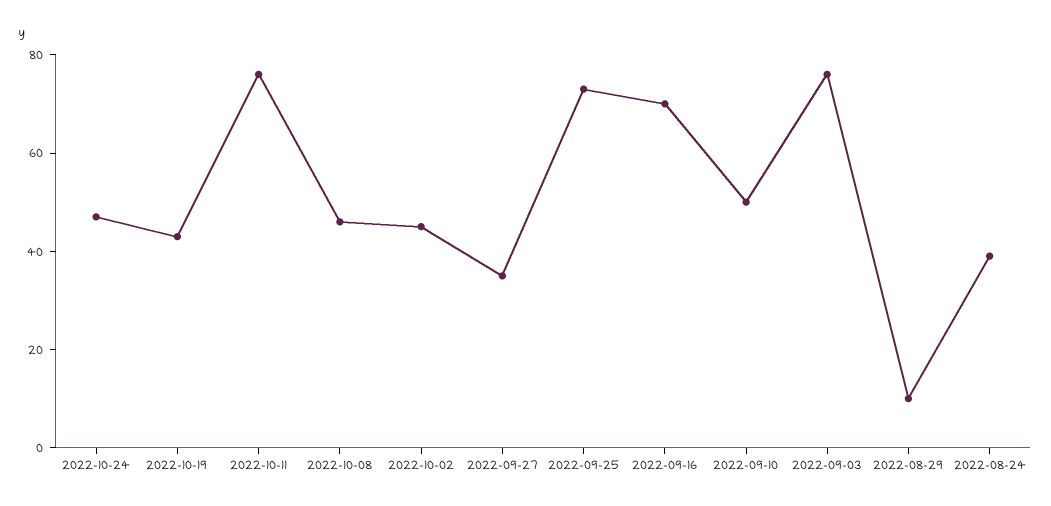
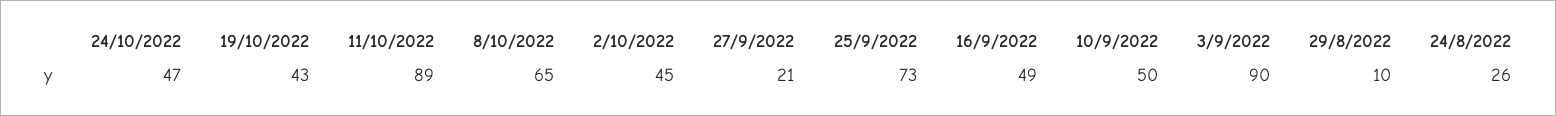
  {
    "2022-10-24": 47,
    "2022-10-19": 43,
-   "2022-10-11": 75,
+   "2022-10-11": 89,
-   "2022-10-08": 45,
+   "2022-10-08": 65,
    "2022-10-02": 45,
-   "2022-09-27": 35,
+   "2022-09-27": 21,
    "2022-09-25": 73,
-   "2022-09-16": 70,
+   "2022-09-16": 49,
    "2022-09-10": 50,
-   "2022-09-03": 75,
+   "2022-09-03": 90,
    "2022-08-29": 10,
-   "2022-08-24": 40
+   "2022-08-24": 26
  }

